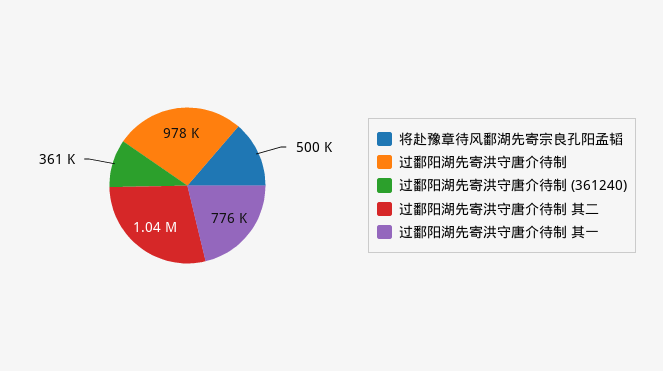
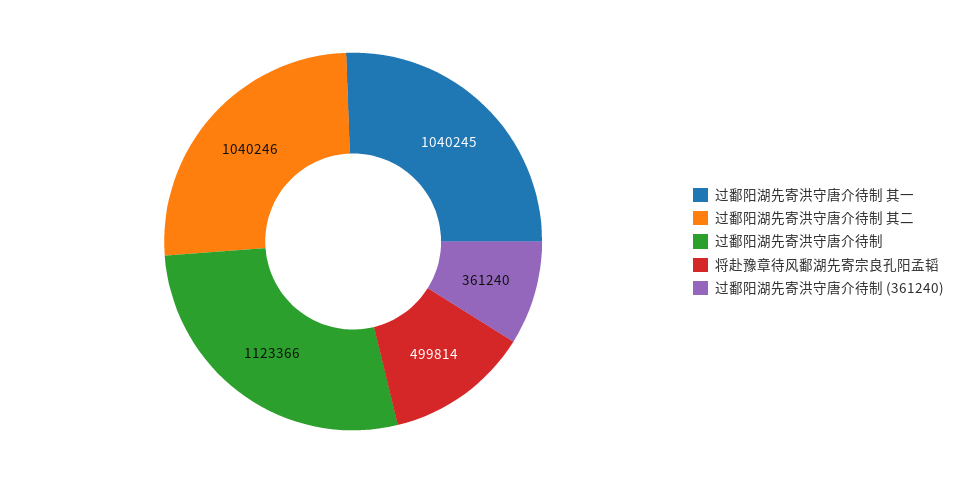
  {
    "将赴豫章待风鄱湖先寄宗良孔阳孟韬": 499814,
-   "过鄱阳湖先寄洪守唐介待制": 978000,
+   "过鄱阳湖先寄洪守唐介待制": 1123366,
    "过鄱阳湖先寄洪守唐介待制 (361240)": 361240,
    "过鄱阳湖先寄洪守唐介待制 其二": 1040246,
-   "过鄱阳湖先寄洪守唐介待制 其一": 776000
+   "过鄱阳湖先寄洪守唐介待制 其一": 1040245
  }

